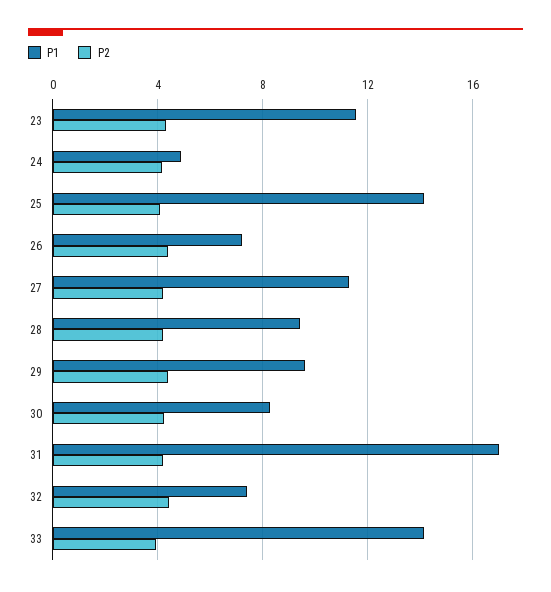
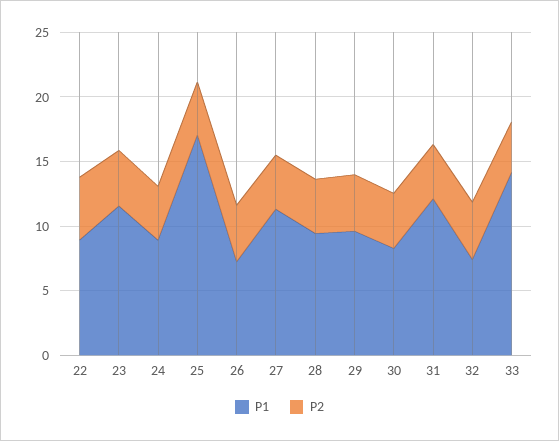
  {
    "P1": {
      "23": 11.5,
-     "24": 5,
+     "24": 9,
-     "25": 14,
+     "25": 17,
      "26": 7,
      "27": 11.5,
      "28": 9.5,
      "29": 9.5,
      "30": 8.5,
-     "31": 17,
+     "31": 12,
      "32": 7.5,
-     "33": 14
+     "33": 14,
+     "22": 9
    },
    "P2": {
      "23": 4.5,
      "24": 4,
      "25": 4,
      "26": 4.5,
      "27": 4,
      "28": 4,
      "29": 4.5,
      "30": 4.5,
      "31": 4,
      "32": 4.5,
-     "33": 4
+     "33": 4,
+     "22": 5
    }
  }

